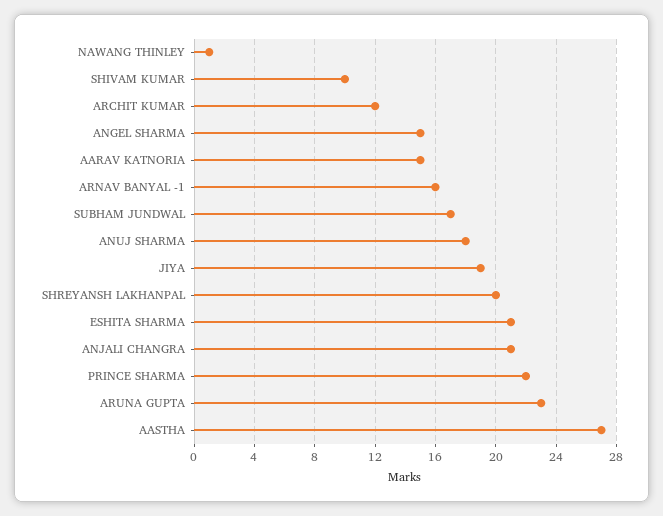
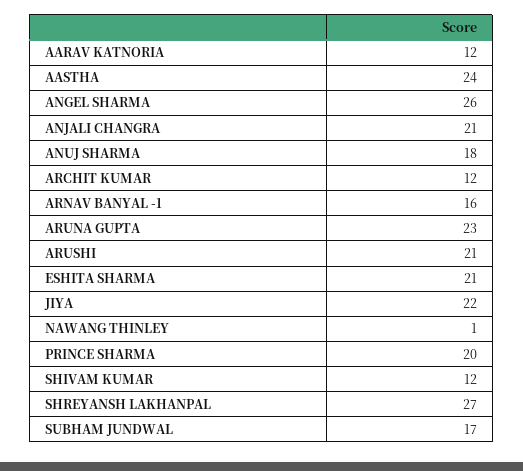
  {
    "NAWANG THINLEY": 1,
-   "SHIVAM KUMAR": 10,
+   "SHIVAM KUMAR": 12,
    "ARCHIT KUMAR": 12,
-   "ANGEL SHARMA": 15,
+   "ANGEL SHARMA": 26,
-   "AARAV KATNORIA": 15,
+   "AARAV KATNORIA": 12,
    "ARNAV BANYAL -1": 16,
    "SUBHAM JUNDWAL": 17,
    "ANUJ SHARMA": 18,
-   "JIYA": 19,
+   "JIYA": 22,
-   "SHREYANSH LAKHANPAL": 20,
+   "SHREYANSH LAKHANPAL": 27,
    "ESHITA SHARMA": 21,
    "ANJALI CHANGRA": 21,
-   "PRINCE SHARMA": 22,
+   "PRINCE SHARMA": 20,
    "ARUNA GUPTA": 23,
-   "AASTHA": 27
+   "AASTHA": 24,
+   "ARUSHI": 21
  }

